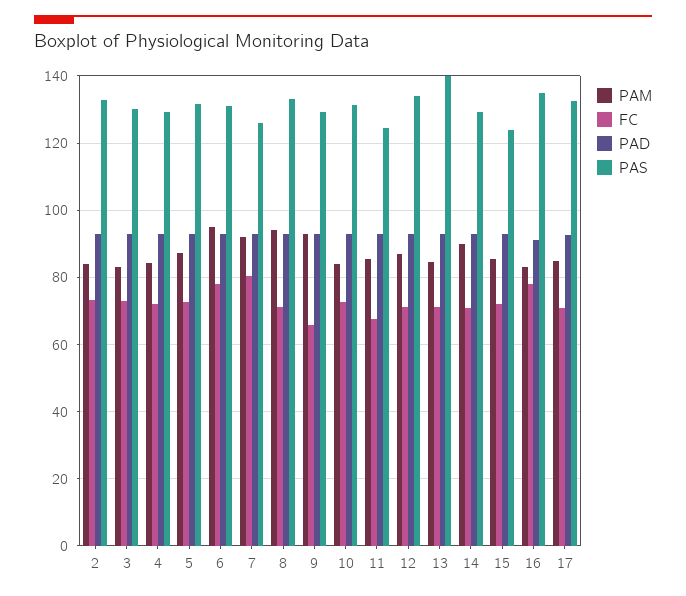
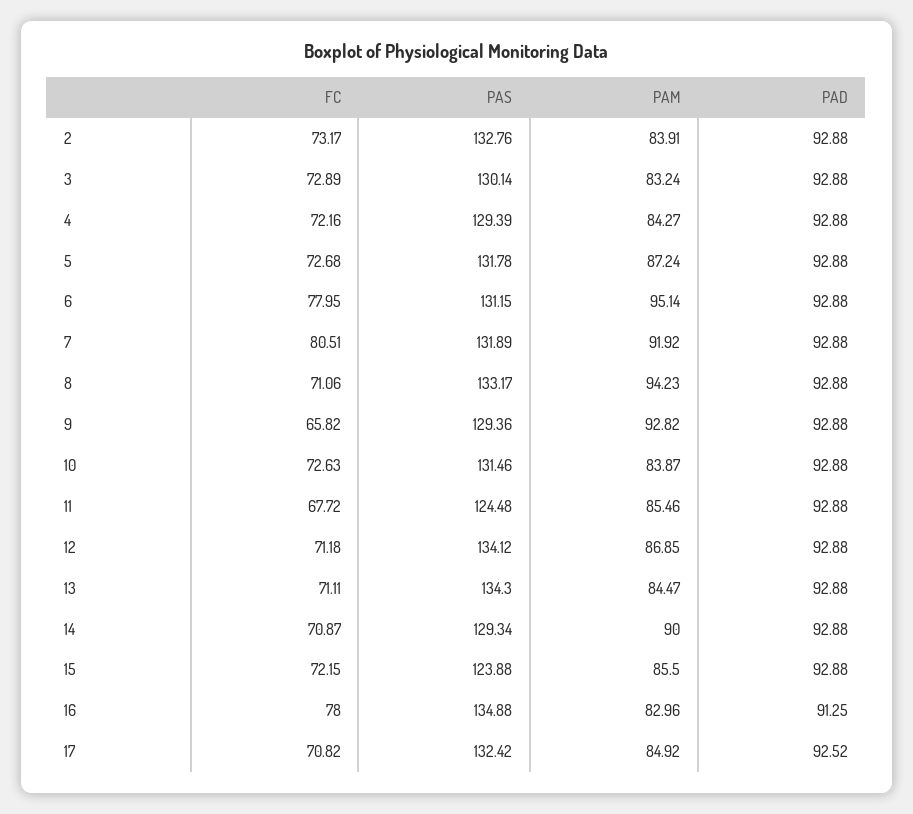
  {
    "PAM": {
      "2": 83.91,
      "3": 83.24,
      "4": 84.27,
      "5": 87.24,
      "6": 95.14,
      "7": 91.92,
      "8": 94.23,
      "9": 92.82,
      "10": 83.87,
      "11": 85.46,
      "12": 86.85,
      "13": 84.47,
      "14": 90,
      "15": 85.5,
      "16": 82.96,
      "17": 84.92
    },
    "FC": {
      "2": 73.17,
      "3": 72.89,
      "4": 72.16,
      "5": 72.68,
      "6": 77.95,
      "7": 80.51,
      "8": 71.06,
      "9": 65.82,
      "10": 72.63,
      "11": 67.72,
      "12": 71.18,
      "13": 71.11,
      "14": 70.87,
      "15": 72.15,
      "16": 78,
      "17": 70.82
    },
    "PAD": {
      "2": 92.88,
      "3": 92.88,
      "4": 92.88,
      "5": 92.88,
      "6": 92.88,
      "7": 92.88,
      "8": 92.88,
      "9": 92.88,
      "10": 92.88,
      "11": 92.88,
      "12": 92.88,
      "13": 92.88,
      "14": 92.88,
      "15": 92.88,
      "16": 91.25,
      "17": 92.52
    },
    "PAS": {
      "2": 132.76,
      "3": 130.14,
      "4": 129.39,
      "5": 131.78,
      "6": 131.15,
-     "7": 126,
+     "7": 131.89,
      "8": 133.17,
      "9": 129.36,
      "10": 131.46,
      "11": 124.48,
      "12": 134.12,
-     "13": 140,
+     "13": 134.3,
      "14": 129.34,
      "15": 123.88,
      "16": 134.88,
      "17": 132.42
    }
  }

